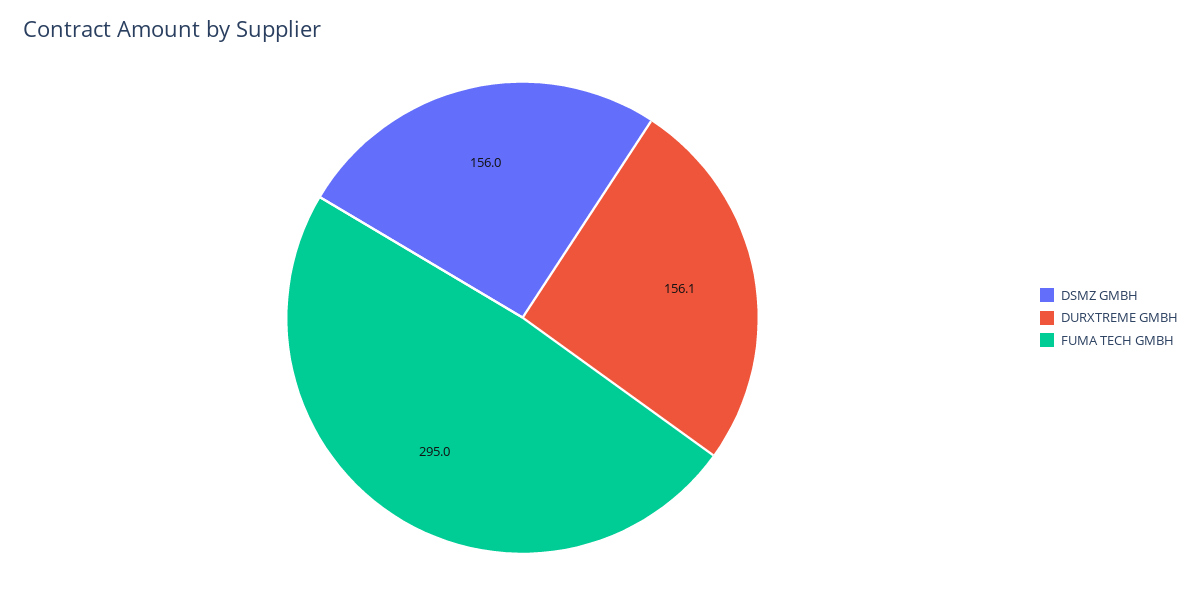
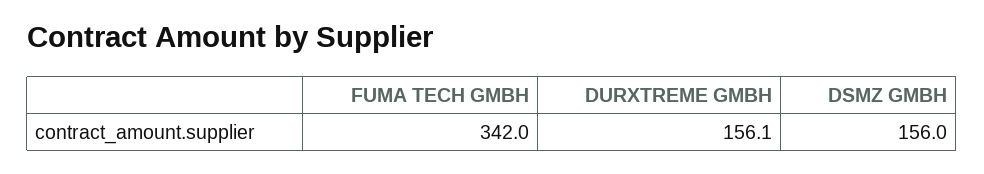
  {
    "DSMZ GMBH": 156,
    "DURXTREME GMBH": 156.1,
-   "FUMA TECH GMBH": 295
+   "FUMA TECH GMBH": 342
  }

